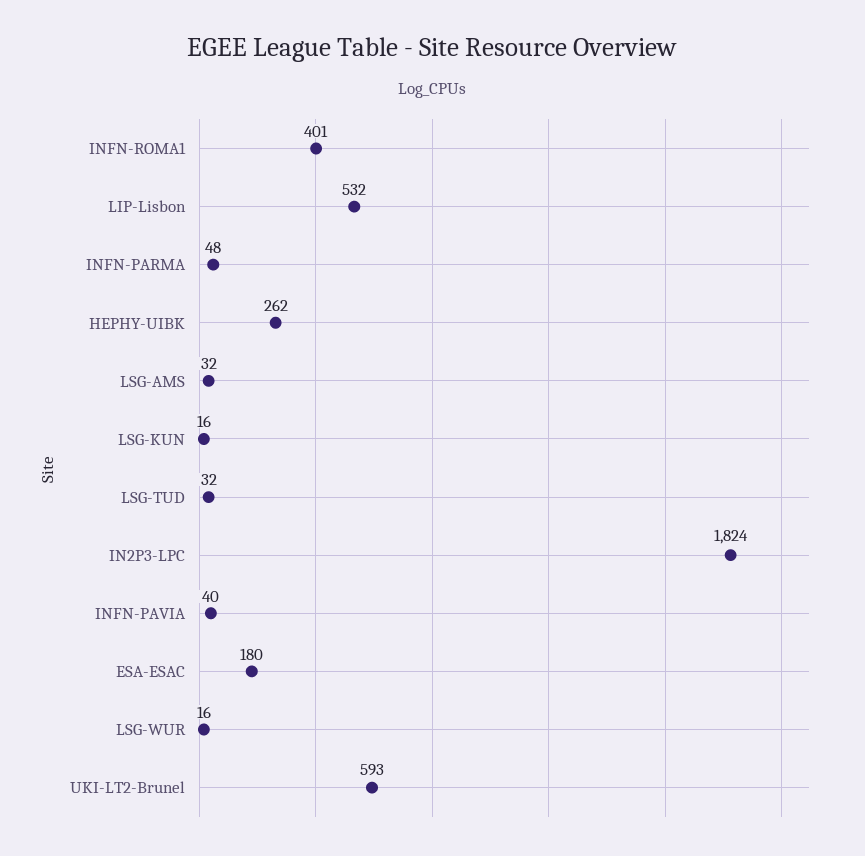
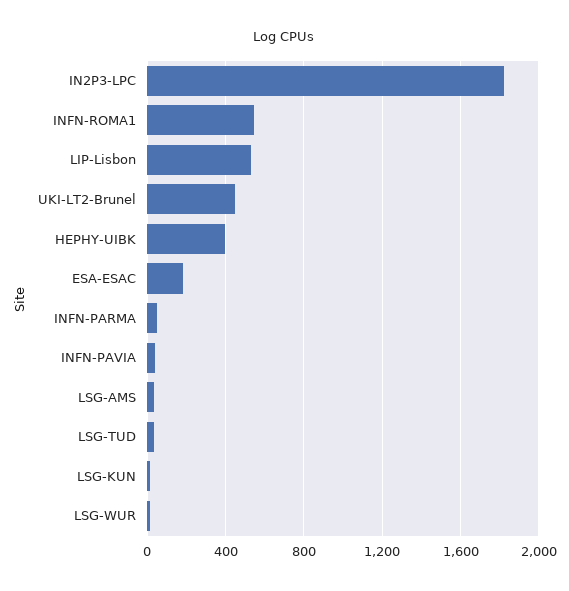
  {
-   "INFN-ROMA1": 401,
+   "INFN-ROMA1": 550,
    "LIP-Lisbon": 532,
    "INFN-PARMA": 48,
-   "HEPHY-UIBK": 262,
+   "HEPHY-UIBK": 400,
    "LSG-AMS": 32,
    "LSG-KUN": 16,
    "LSG-TUD": 32,
    "IN2P3-LPC": 1824,
    "INFN-PAVIA": 40,
    "ESA-ESAC": 180,
    "LSG-WUR": 16,
-   "UKI-LT2-Brunel": 593
+   "UKI-LT2-Brunel": 450
  }

